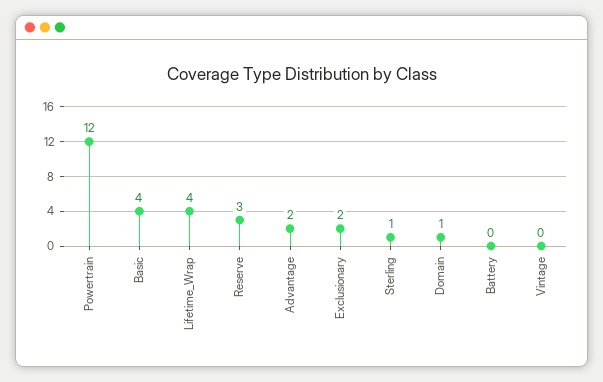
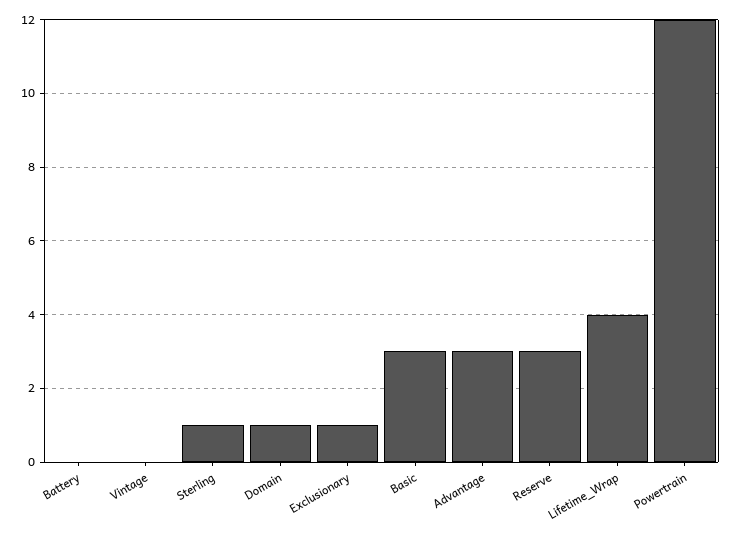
  {
    "Powertrain": 12,
-   "Basic": 4,
+   "Basic": 3,
    "Lifetime_Wrap": 4,
    "Reserve": 3,
-   "Advantage": 2,
+   "Advantage": 3,
-   "Exclusionary": 2,
+   "Exclusionary": 1,
    "Sterling": 1,
    "Domain": 1,
    "Battery": 0,
    "Vintage": 0
  }

